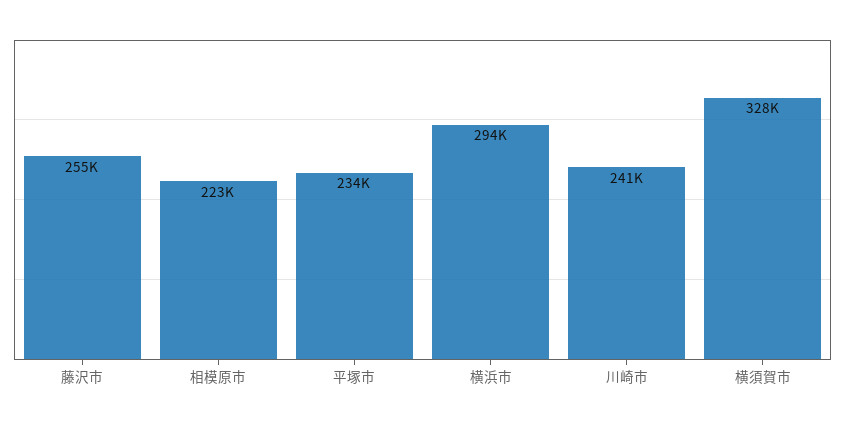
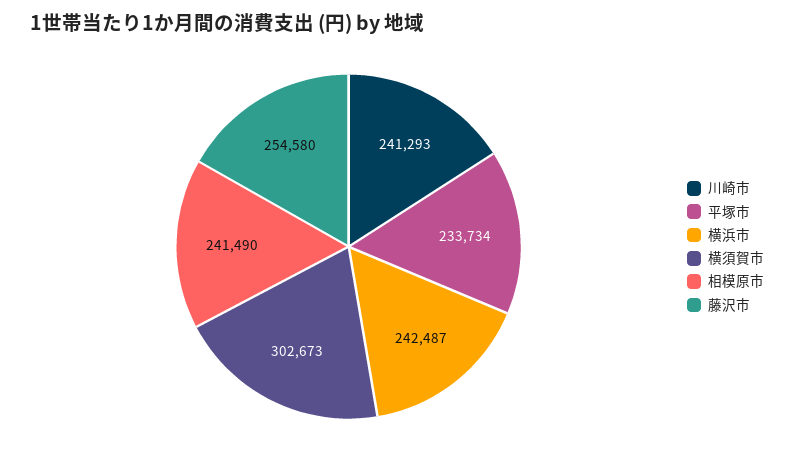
  {
    "藤沢市": 254580,
-   "相模原市": 223000,
+   "相模原市": 241490,
    "平塚市": 233734,
-   "横浜市": 294000,
+   "横浜市": 242487,
    "川崎市": 241293,
-   "横須賀市": 328000
+   "横須賀市": 302673
  }

